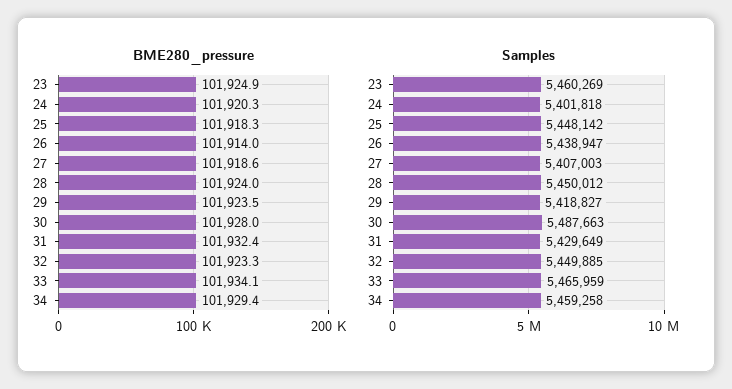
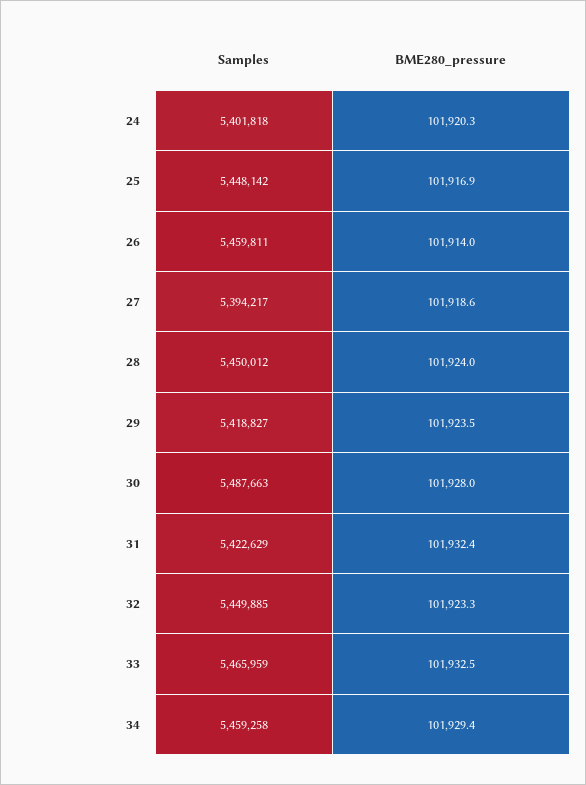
  {
    "BME280_pressure": {
-     "23": 101924.9,
      "24": 101920.3,
-     "25": 101918.3,
+     "25": 101916.9,
      "26": 101914,
      "27": 101918.6,
      "28": 101924,
      "29": 101923.5,
      "30": 101928,
      "31": 101932.4,
      "32": 101923.3,
-     "33": 101934.1,
+     "33": 101932.5,
      "34": 101929.4
    },
    "Samples": {
-     "23": 5460269,
      "24": 5401818,
      "25": 5448142,
-     "26": 5438947,
+     "26": 5459811,
-     "27": 5407003,
+     "27": 5394217,
      "28": 5450012,
      "29": 5418827,
      "30": 5487663,
-     "31": 5429649,
+     "31": 5422629,
      "32": 5449885,
      "33": 5465959,
      "34": 5459258
    }
  }

